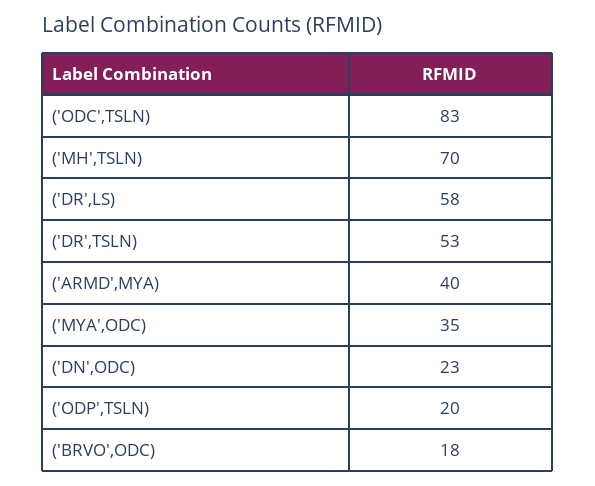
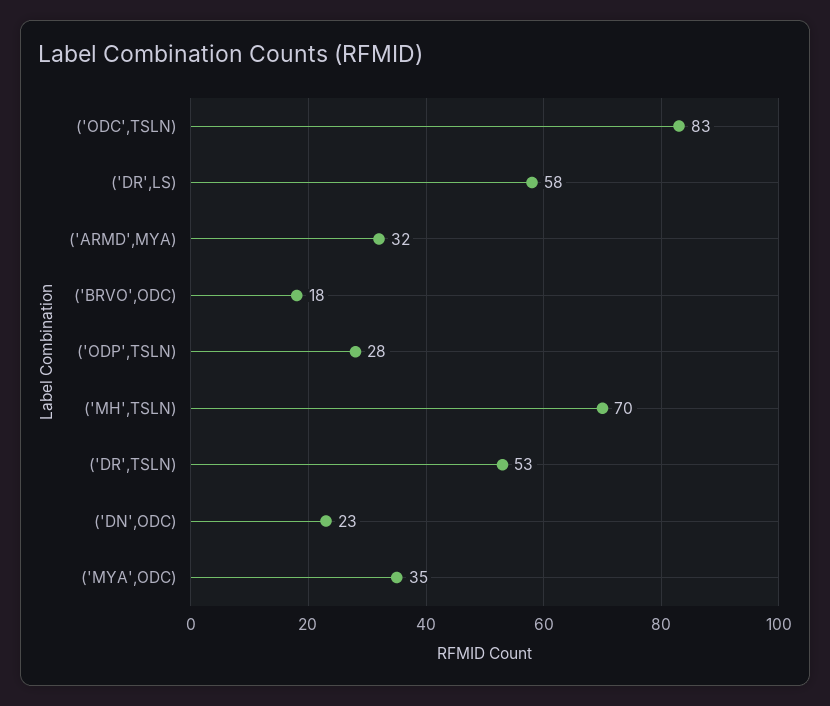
  {
    "('ODC',TSLN)": 83,
    "('MH',TSLN)": 70,
    "('DR',LS)": 58,
    "('DR',TSLN)": 53,
-   "('ARMD',MYA)": 40,
+   "('ARMD',MYA)": 32,
    "('MYA',ODC)": 35,
    "('DN',ODC)": 23,
-   "('ODP',TSLN)": 20,
+   "('ODP',TSLN)": 28,
    "('BRVO',ODC)": 18
  }

